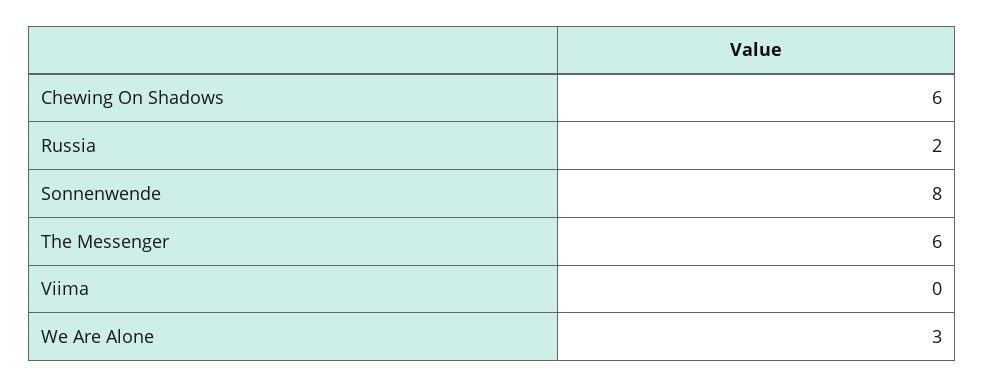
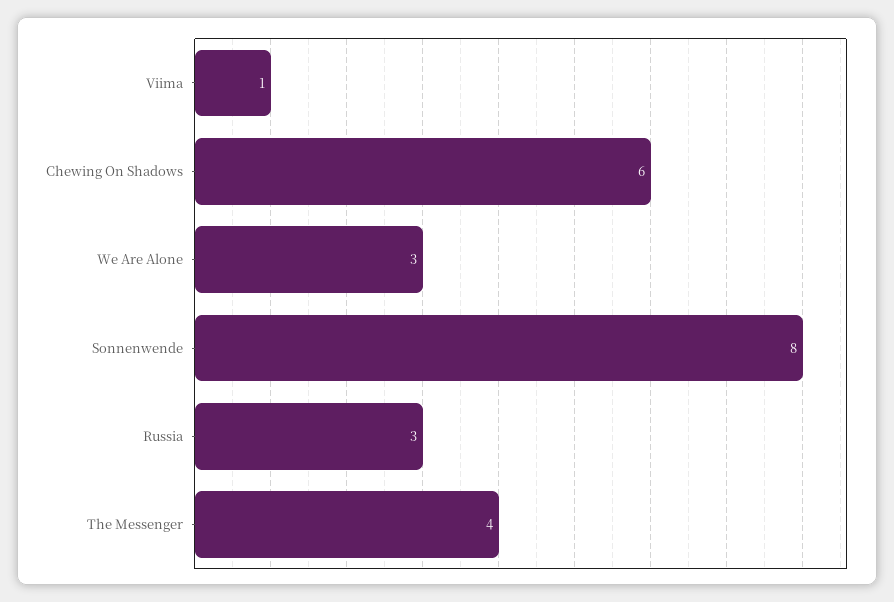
  {
    "Chewing On Shadows": 6,
-   "Russia": 2,
+   "Russia": 3,
    "Sonnenwende": 8,
-   "The Messenger": 6,
+   "The Messenger": 4,
-   "Viima": 0,
+   "Viima": 1,
    "We Are Alone": 3
  }

